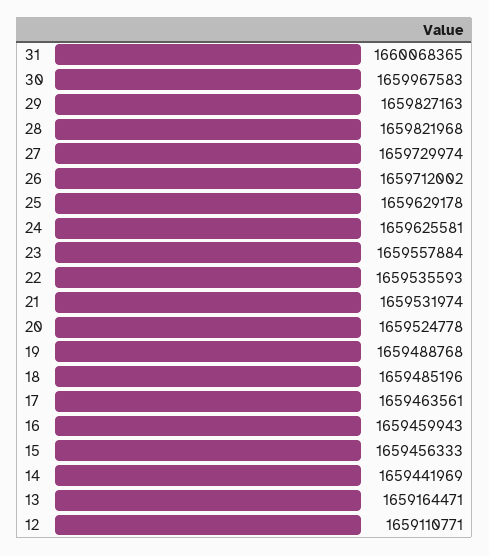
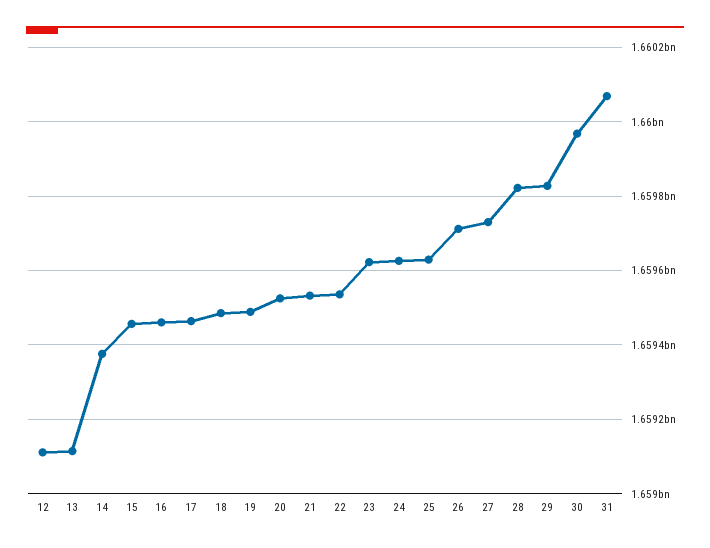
  {
    "31": 1660068365,
    "30": 1659967583,
    "29": 1659827163,
    "28": 1659821968,
    "27": 1659729974,
    "26": 1659712002,
    "25": 1659629178,
    "24": 1659625581,
-   "23": 1659557884,
+   "23": 1659620000,
    "22": 1659535593,
    "21": 1659531974,
    "20": 1659524778,
    "19": 1659488768,
    "18": 1659485196,
    "17": 1659463561,
    "16": 1659459943,
    "15": 1659456333,
-   "14": 1659441969,
+   "14": 1659380000,
-   "13": 1659164471,
+   "13": 1659120000,
    "12": 1659110771
  }

